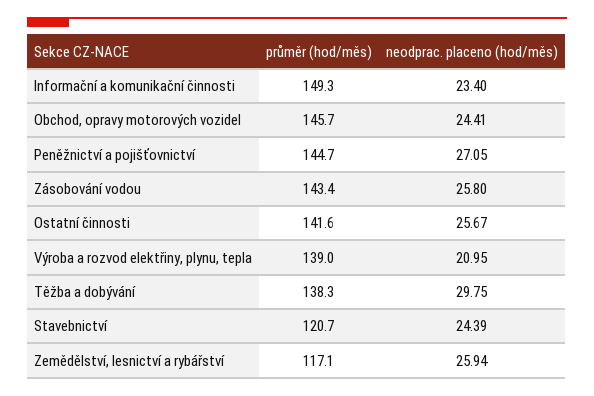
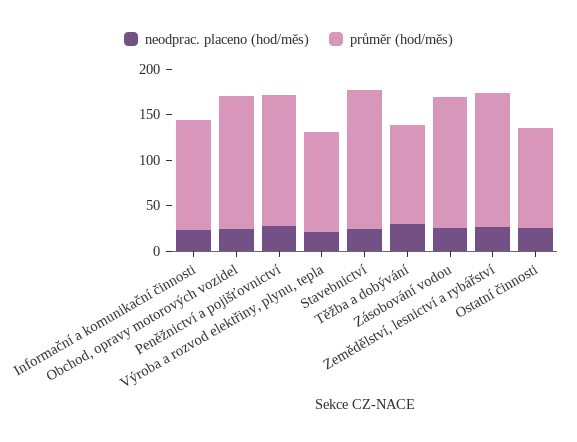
  {
    "průměr (hod/měs)": {
-     "Informační a komunikační činnosti": 149.3,
+     "Informační a komunikační činnosti": 120,
      "Obchod, opravy motorových vozidel": 145.7,
      "Peněžnictví a pojišťovnictví": 144.7,
      "Zásobování vodou": 143.4,
-     "Ostatní činnosti": 141.6,
+     "Ostatní činnosti": 110,
-     "Výroba a rozvod elektřiny, plynu, tepla": 139,
+     "Výroba a rozvod elektřiny, plynu, tepla": 110,
-     "Těžba a dobývání": 138.3,
+     "Těžba a dobývání": 110,
-     "Stavebnictví": 120.7,
+     "Stavebnictví": 150,
-     "Zemědělství, lesnictví a rybářství": 117.1
+     "Zemědělství, lesnictví a rybářství": 150
    },
    "neodprac. placeno (hod/měs)": {
      "Informační a komunikační činnosti": 23.4,
      "Obchod, opravy motorových vozidel": 24.41,
      "Peněžnictví a pojišťovnictví": 27.05,
      "Zásobování vodou": 25.8,
      "Ostatní činnosti": 25.67,
      "Výroba a rozvod elektřiny, plynu, tepla": 20.95,
      "Těžba a dobývání": 29.75,
      "Stavebnictví": 24.39,
      "Zemědělství, lesnictví a rybářství": 25.94
    }
  }

